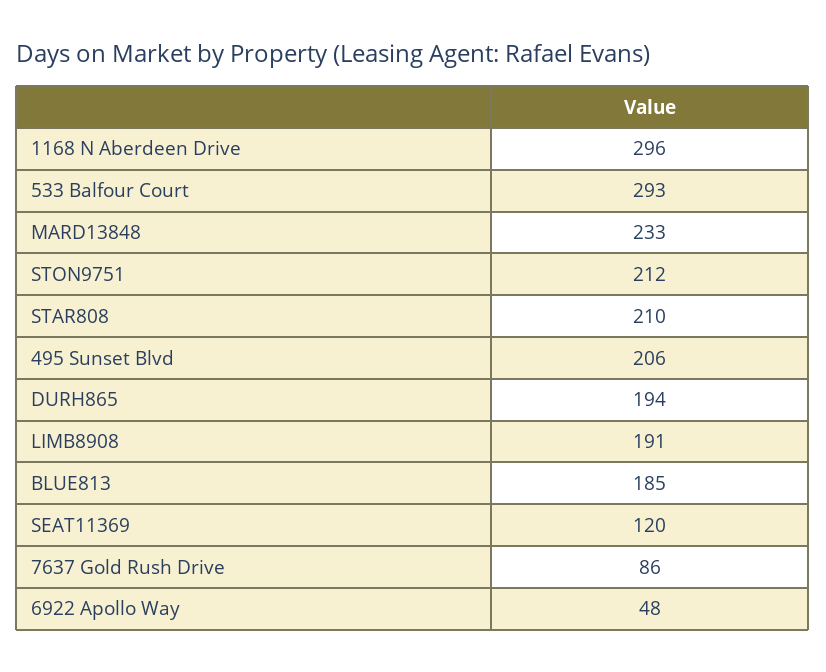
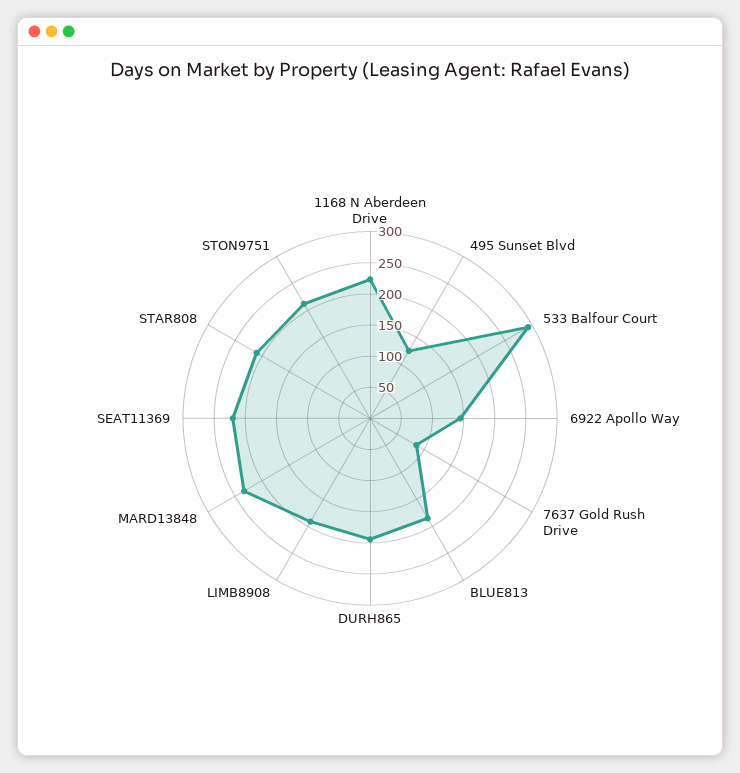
  {
-   "1168 N Aberdeen Drive": 296,
+   "1168 N Aberdeen Drive": 225,
    "533 Balfour Court": 293,
    "MARD13848": 233,
    "STON9751": 212,
    "STAR808": 210,
-   "495 Sunset Blvd": 206,
+   "495 Sunset Blvd": 125,
    "DURH865": 194,
    "LIMB8908": 191,
    "BLUE813": 185,
-   "SEAT11369": 120,
+   "SEAT11369": 225,
    "7637 Gold Rush Drive": 86,
-   "6922 Apollo Way": 48
+   "6922 Apollo Way": 150
  }

